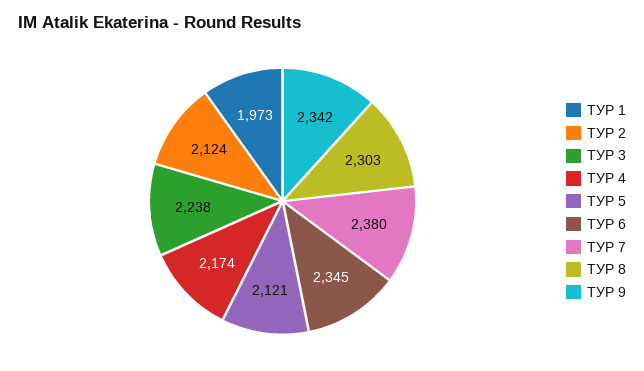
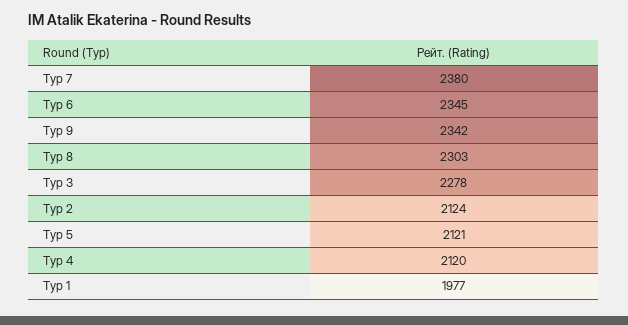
  {
-   "ТУР 1": 1973,
+   "ТУР 1": 1977,
    "ТУР 2": 2124,
-   "ТУР 3": 2238,
+   "ТУР 3": 2278,
-   "ТУР 4": 2174,
+   "ТУР 4": 2120,
    "ТУР 5": 2121,
    "ТУР 6": 2345,
    "ТУР 7": 2380,
    "ТУР 8": 2303,
    "ТУР 9": 2342
  }

